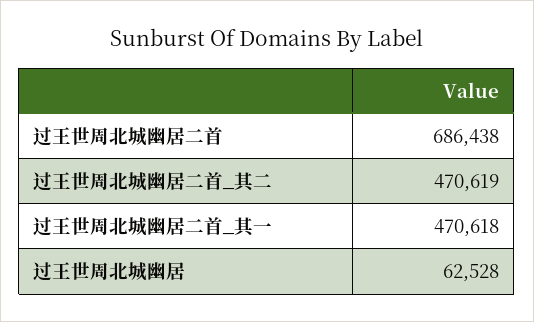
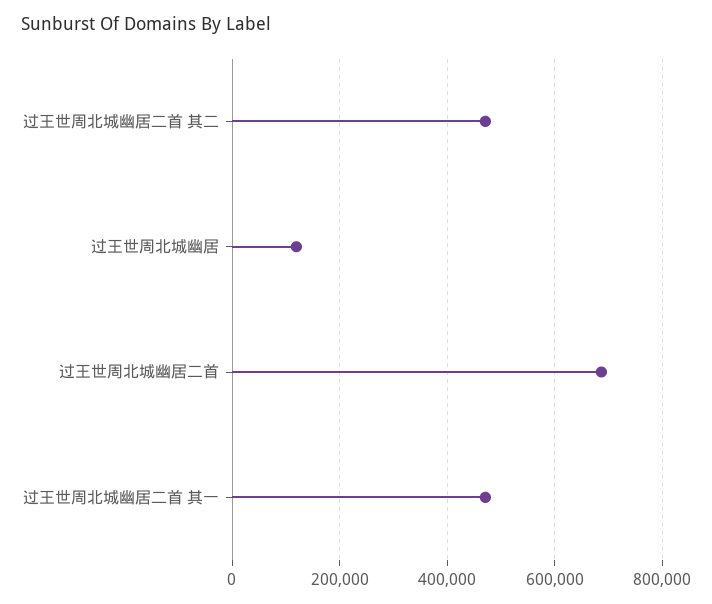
  {
    "过王世周北城幽居二首": 686438,
    "过王世周北城幽居二首_其二": 470619,
    "过王世周北城幽居二首_其一": 470618,
-   "过王世周北城幽居": 62528
+   "过王世周北城幽居": 120000
  }

